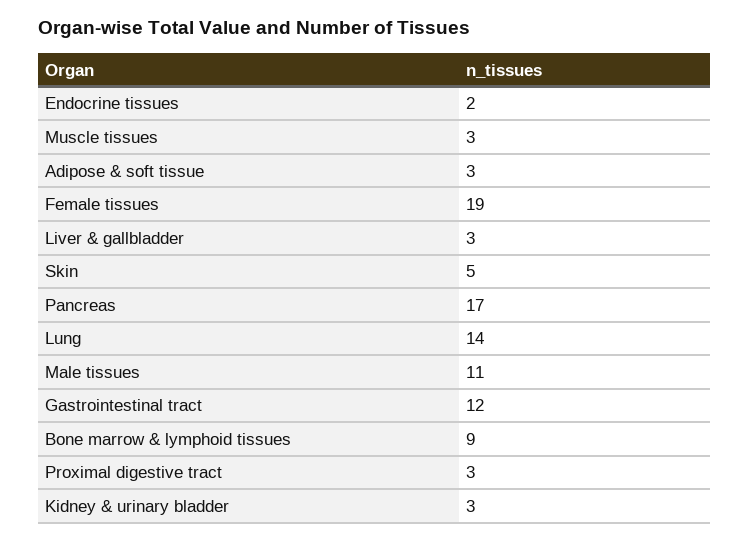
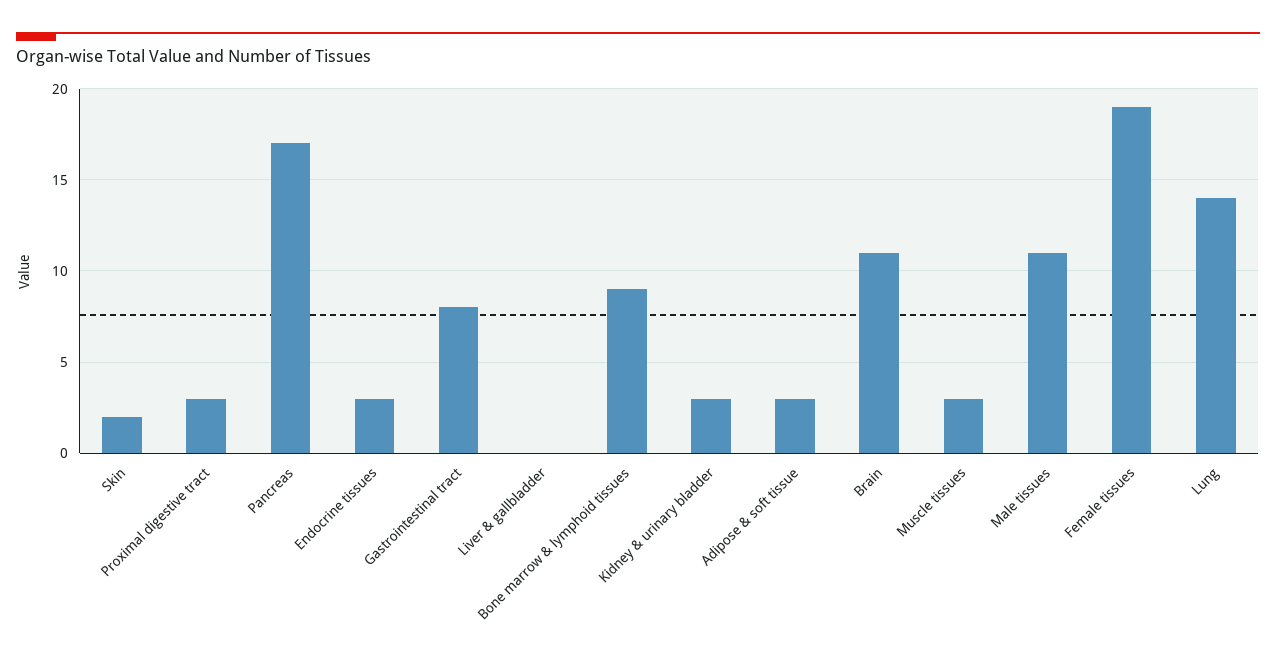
  {
-   "Endocrine tissues": 2,
+   "Endocrine tissues": 3,
    "Muscle tissues": 3,
    "Adipose & soft tissue": 3,
    "Female tissues": 19,
-   "Liver & gallbladder": 3,
+   "Liver & gallbladder": 0,
-   "Skin": 5,
+   "Skin": 2,
    "Pancreas": 17,
    "Lung": 14,
    "Male tissues": 11,
-   "Gastrointestinal tract": 12,
+   "Gastrointestinal tract": 8,
    "Bone marrow & lymphoid tissues": 9,
    "Proximal digestive tract": 3,
-   "Kidney & urinary bladder": 3
+   "Kidney & urinary bladder": 3,
+   "Brain": 11
  }

